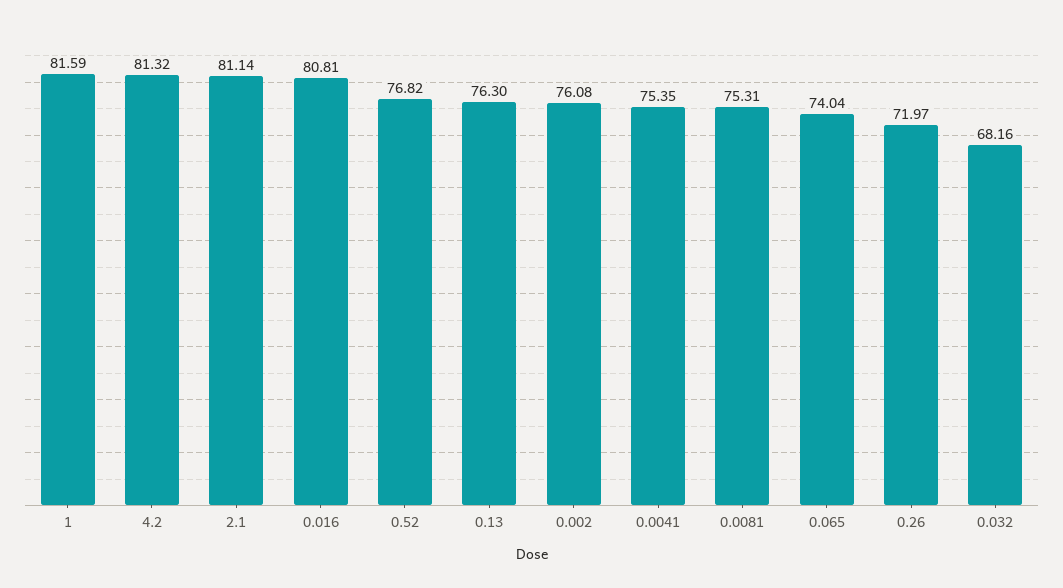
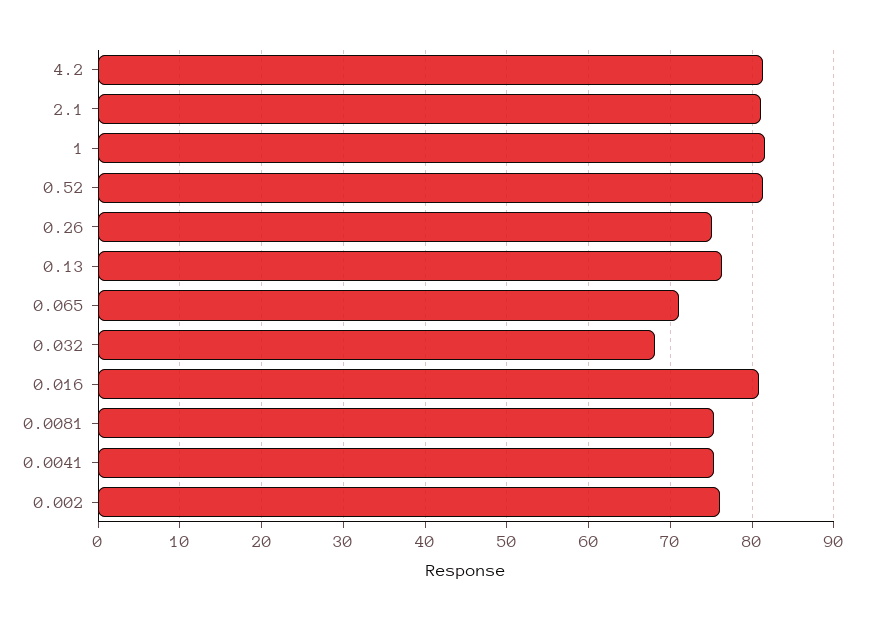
  {
    "1": 81.59,
    "4.2": 81.32,
    "2.1": 81.14,
    "0.016": 80.81,
-   "0.52": 76.82,
+   "0.52": 81,
    "0.13": 76.3,
    "0.002": 76.08,
    "0.0041": 75.35,
    "0.0081": 75.31,
-   "0.065": 74.04,
+   "0.065": 71,
-   "0.26": 71.97,
+   "0.26": 75,
    "0.032": 68.16
  }

